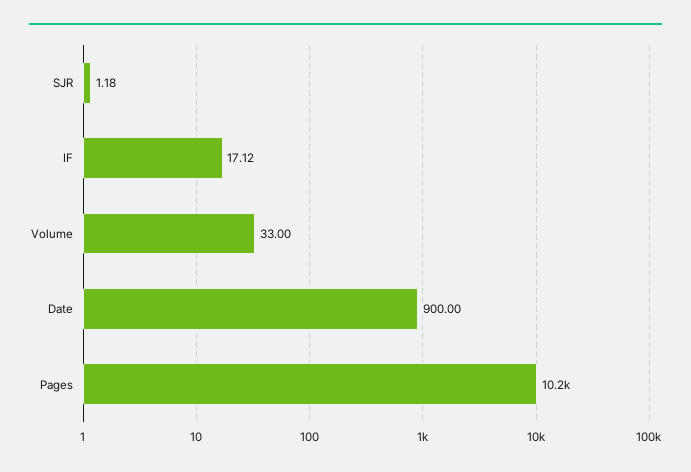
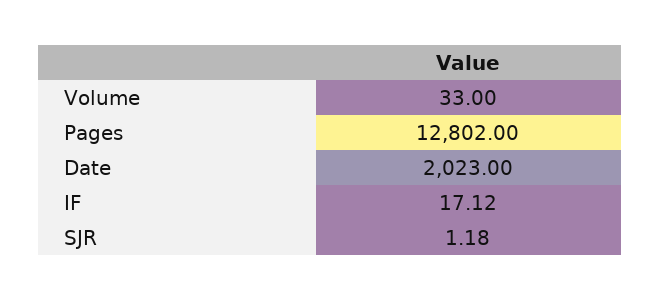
  {
    "SJR": 1.18,
    "IF": 17.12,
    "Volume": 33,
-   "Date": 900,
+   "Date": 2023,
-   "Pages": 10200
+   "Pages": 12802
  }

